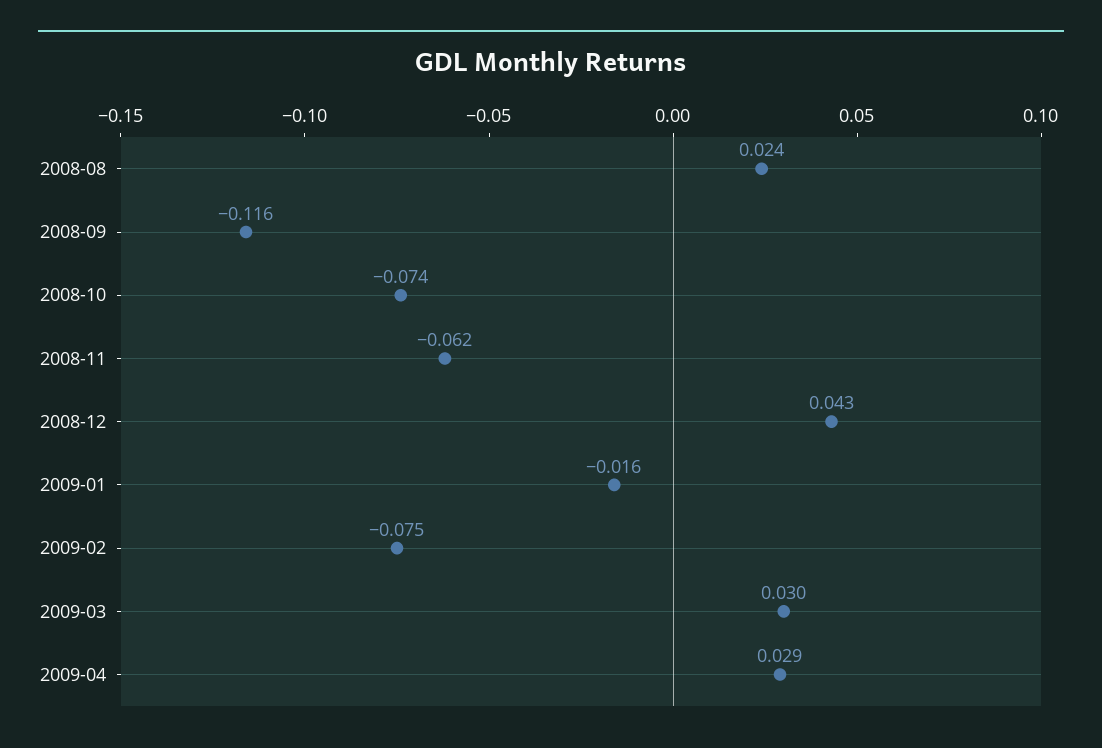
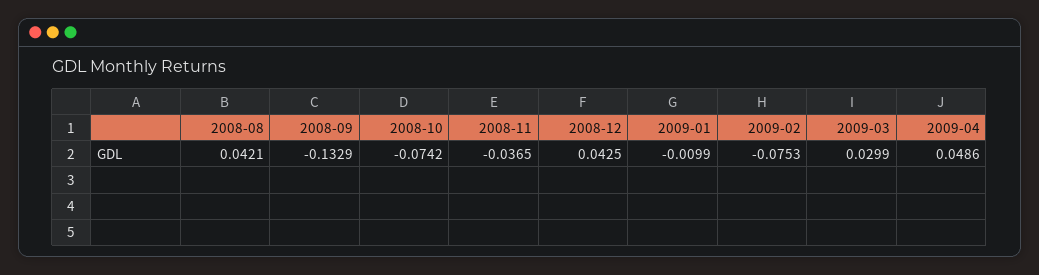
  {
-   "2008-08": 0.024,
+   "2008-08": 0.0421,
-   "2008-09": -0.116,
+   "2008-09": -0.1329,
    "2008-10": -0.0742,
-   "2008-11": -0.062,
+   "2008-11": -0.0365,
    "2008-12": 0.0425,
-   "2009-01": -0.016,
+   "2009-01": -0.0099,
    "2009-02": -0.0753,
    "2009-03": 0.0299,
-   "2009-04": 0.029
+   "2009-04": 0.0486
  }

